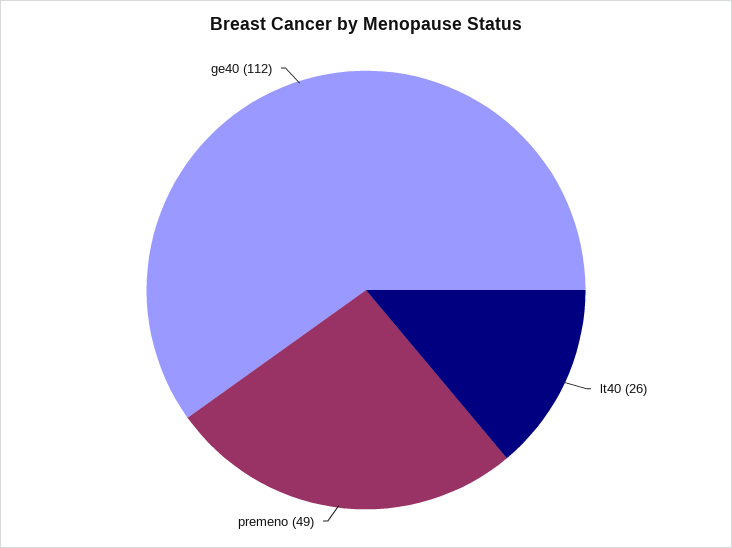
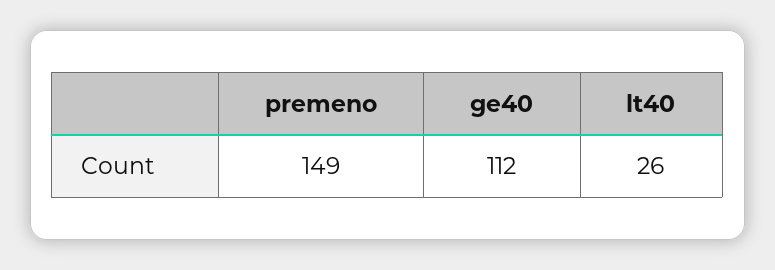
  {
    "lt40": 26,
-   "premeno": 49,
+   "premeno": 149,
    "ge40": 112
  }

